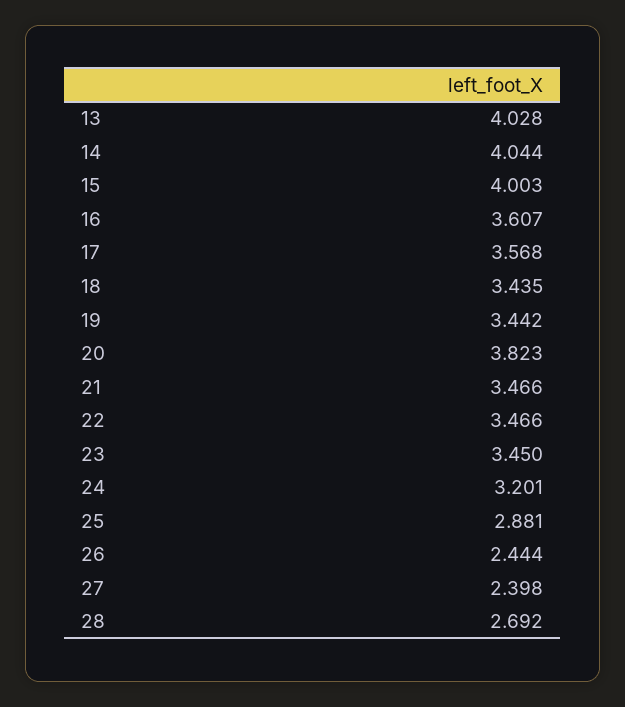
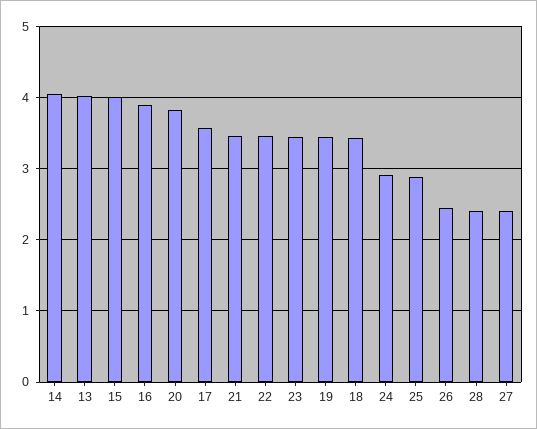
  {
    "13": 4.028,
    "14": 4.044,
    "15": 4.003,
-   "16": 3.607,
+   "16": 3.9,
    "17": 3.568,
    "18": 3.435,
    "19": 3.442,
    "20": 3.823,
    "21": 3.466,
    "22": 3.466,
    "23": 3.45,
-   "24": 3.201,
+   "24": 2.9,
    "25": 2.881,
    "26": 2.444,
    "27": 2.398,
-   "28": 2.692
+   "28": 2.4
  }

